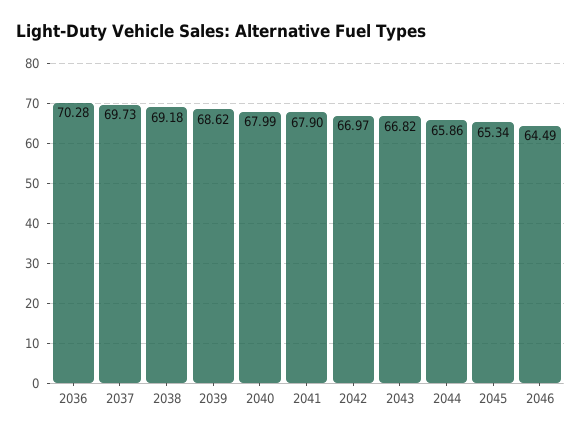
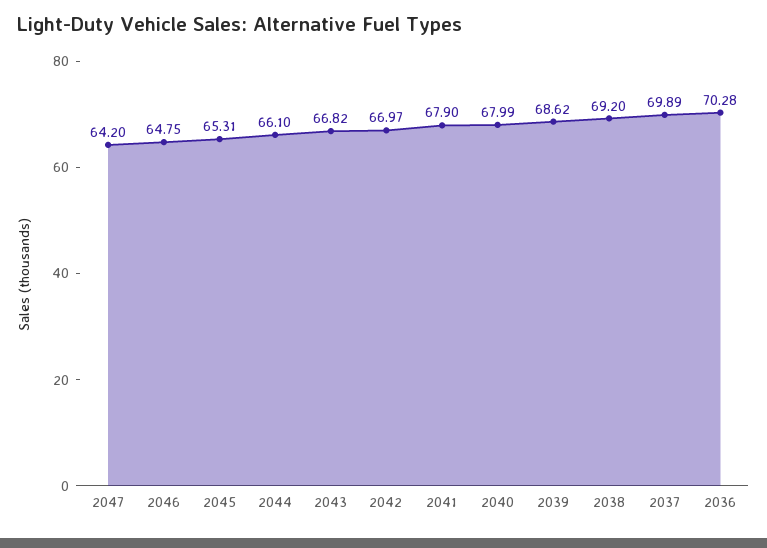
  {
    "2036": 70.28,
-   "2037": 69.73,
+   "2037": 69.89,
-   "2038": 69.18,
+   "2038": 69.2,
    "2039": 68.62,
    "2040": 67.99,
    "2041": 67.9,
    "2042": 66.97,
    "2043": 66.82,
-   "2044": 65.86,
+   "2044": 66.1,
-   "2045": 65.34,
+   "2045": 65.31,
-   "2046": 64.49
+   "2046": 64.75,
+   "2047": 64.2
  }

